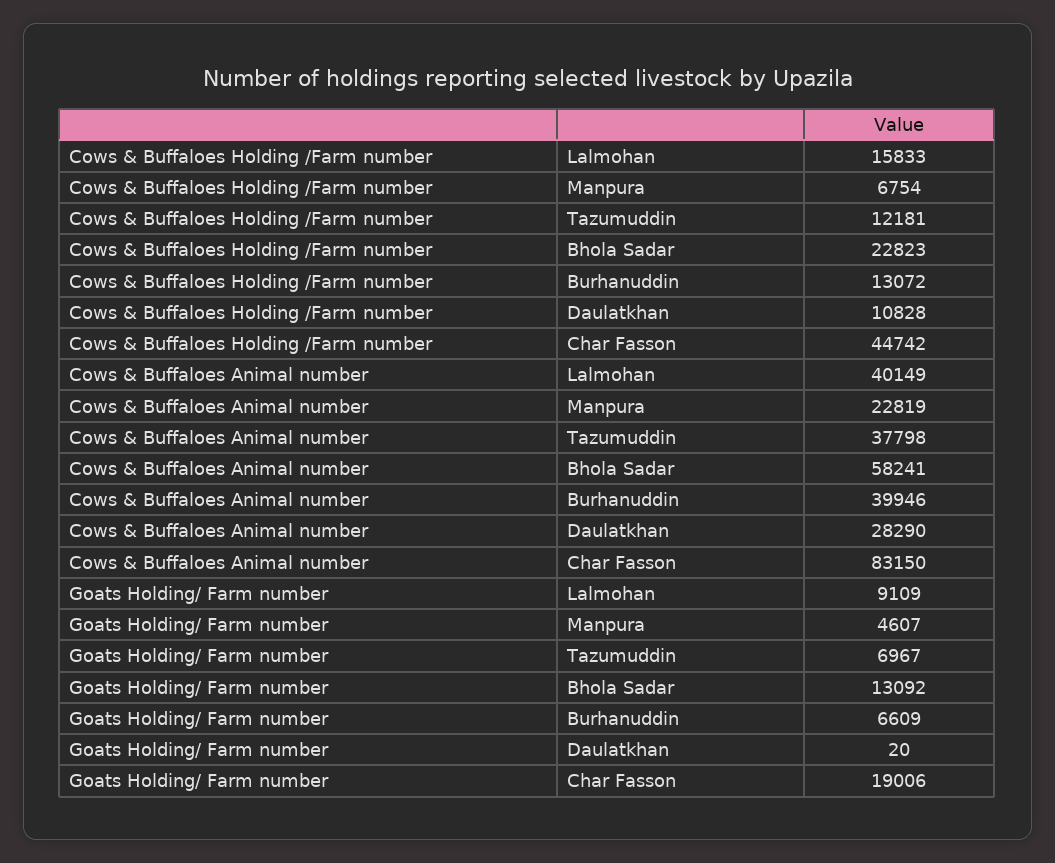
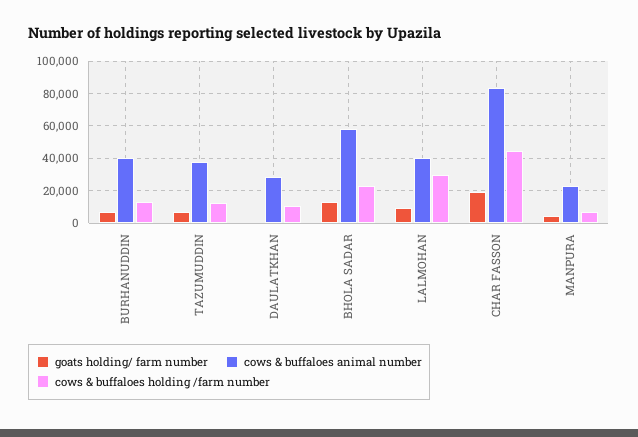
  {
    "Cows & Buffaloes Holding /Farm number": {
-     "Lalmohan": 15833,
+     "Lalmohan": 30000,
      "Manpura": 6754,
      "Tazumuddin": 12181,
      "Bhola Sadar": 22823,
      "Burhanuddin": 13072,
      "Daulatkhan": 10828,
      "Char Fasson": 44742
    },
    "Cows & Buffaloes Animal number": {
      "Lalmohan": 40149,
      "Manpura": 22819,
      "Tazumuddin": 37798,
      "Bhola Sadar": 58241,
      "Burhanuddin": 39946,
      "Daulatkhan": 28290,
      "Char Fasson": 83150
    },
    "Goats Holding/ Farm number": {
      "Lalmohan": 9109,
      "Manpura": 4607,
      "Tazumuddin": 6967,
      "Bhola Sadar": 13092,
      "Burhanuddin": 6609,
      "Daulatkhan": 20,
      "Char Fasson": 19006
    }
  }

